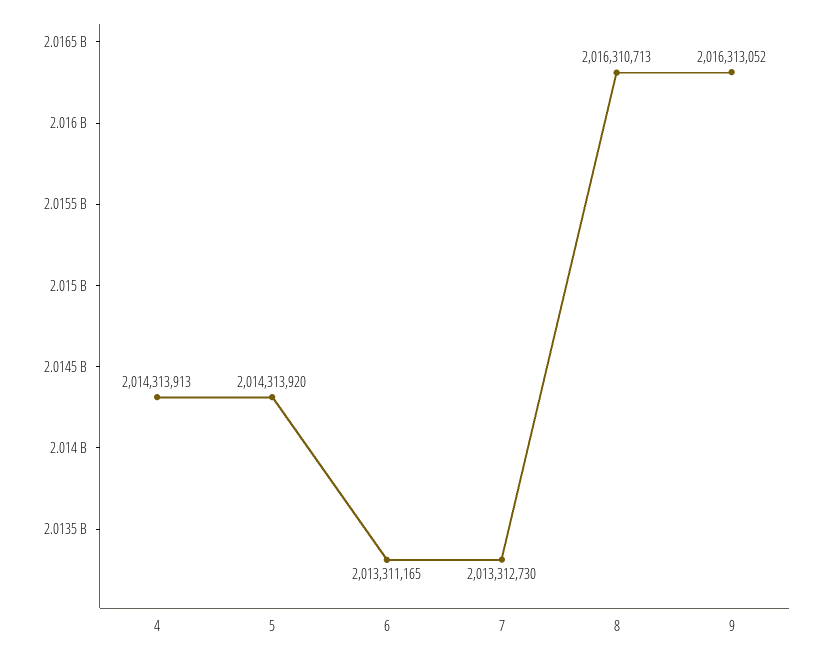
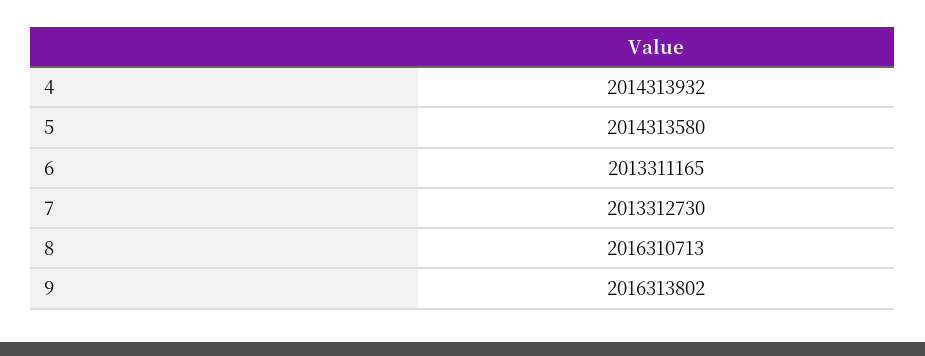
  {
-   "4": 2014313913,
+   "4": 2014313932,
-   "5": 2014313920,
+   "5": 2014313580,
    "6": 2013311165,
    "7": 2013312730,
    "8": 2016310713,
-   "9": 2016313052
+   "9": 2016313802
  }

